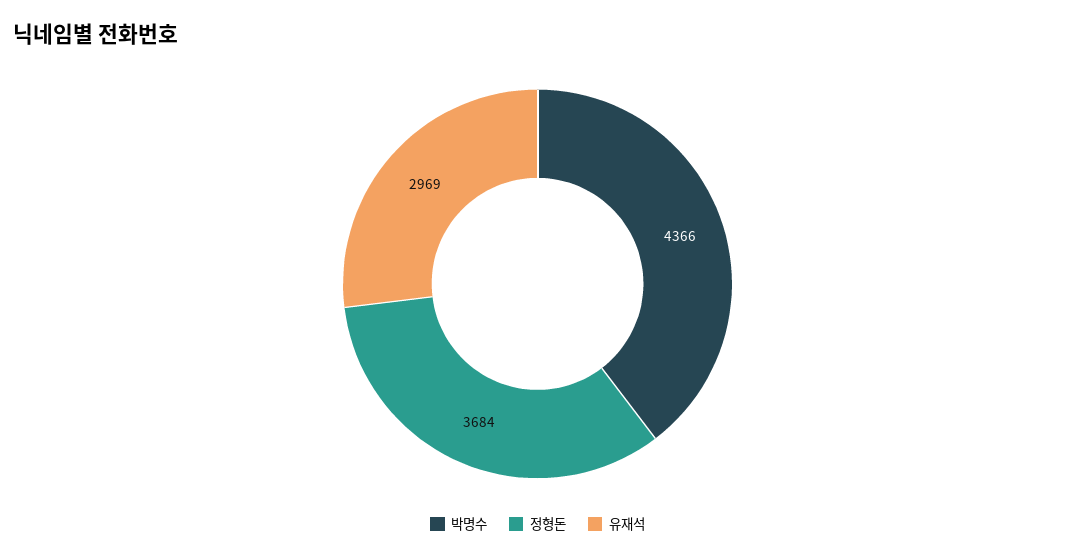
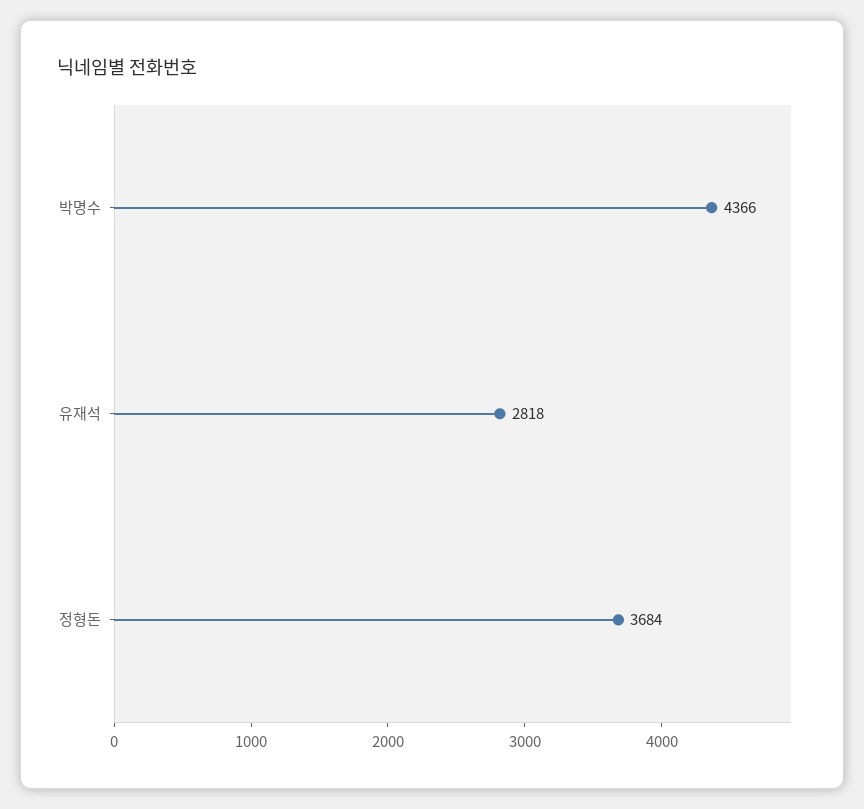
  {
    "박명수": 4366,
    "정형돈": 3684,
-   "유재석": 2969
+   "유재석": 2818
  }

